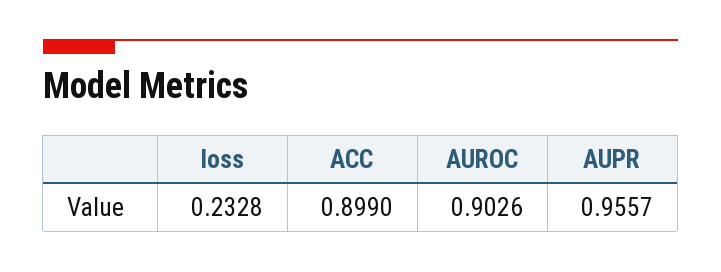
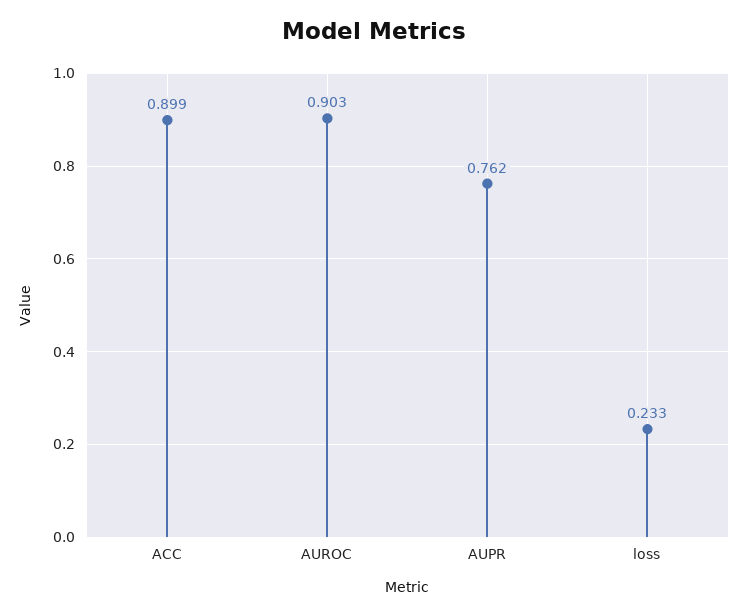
  {
    "loss": 0.2328,
    "ACC": 0.899,
    "AUROC": 0.9026,
-   "AUPR": 0.9557
+   "AUPR": 0.762
  }

